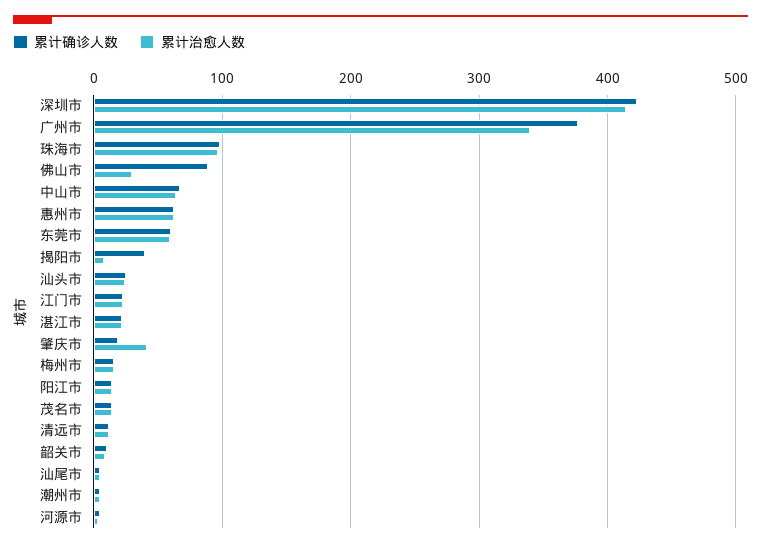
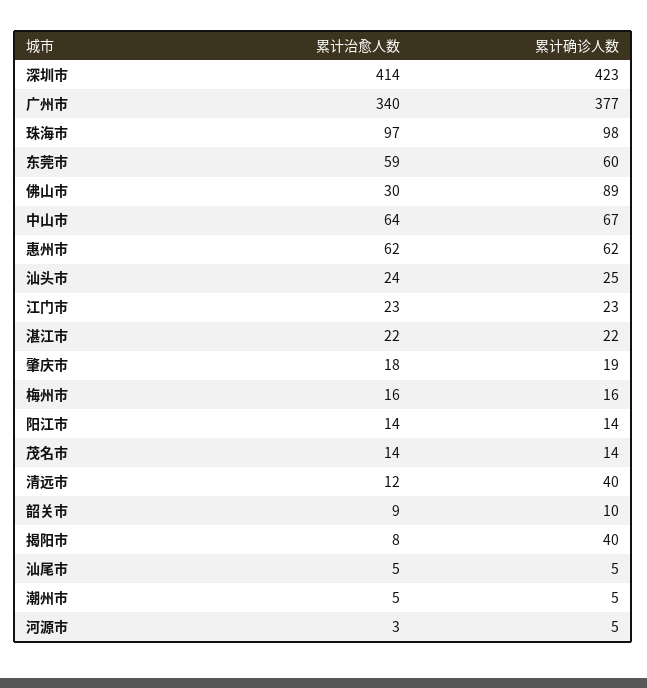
  {
    "累计确诊人数": {
      "深圳市": 423,
      "广州市": 377,
      "珠海市": 98,
      "佛山市": 89,
      "中山市": 67,
      "惠州市": 62,
      "东莞市": 60,
      "揭阳市": 40,
      "汕头市": 25,
      "江门市": 23,
      "湛江市": 22,
      "肇庆市": 19,
      "梅州市": 16,
      "阳江市": 14,
      "茂名市": 14,
-     "清远市": 10,
+     "清远市": 40,
      "韶关市": 10,
      "汕尾市": 5,
      "潮州市": 5,
      "河源市": 5
    },
    "累计治愈人数": {
      "深圳市": 414,
      "广州市": 340,
      "珠海市": 97,
      "佛山市": 30,
      "中山市": 64,
      "惠州市": 62,
      "东莞市": 59,
      "揭阳市": 8,
      "汕头市": 24,
      "江门市": 23,
      "湛江市": 22,
-     "肇庆市": 40,
+     "肇庆市": 18,
      "梅州市": 16,
      "阳江市": 14,
      "茂名市": 14,
      "清远市": 12,
      "韶关市": 9,
      "汕尾市": 5,
      "潮州市": 5,
      "河源市": 3
    }
  }

